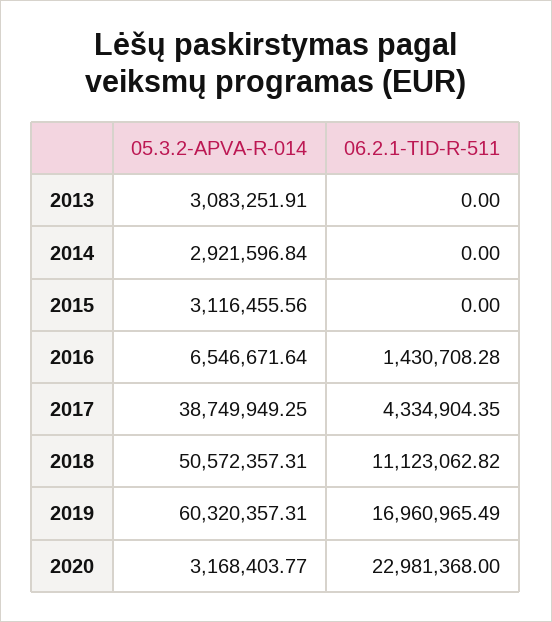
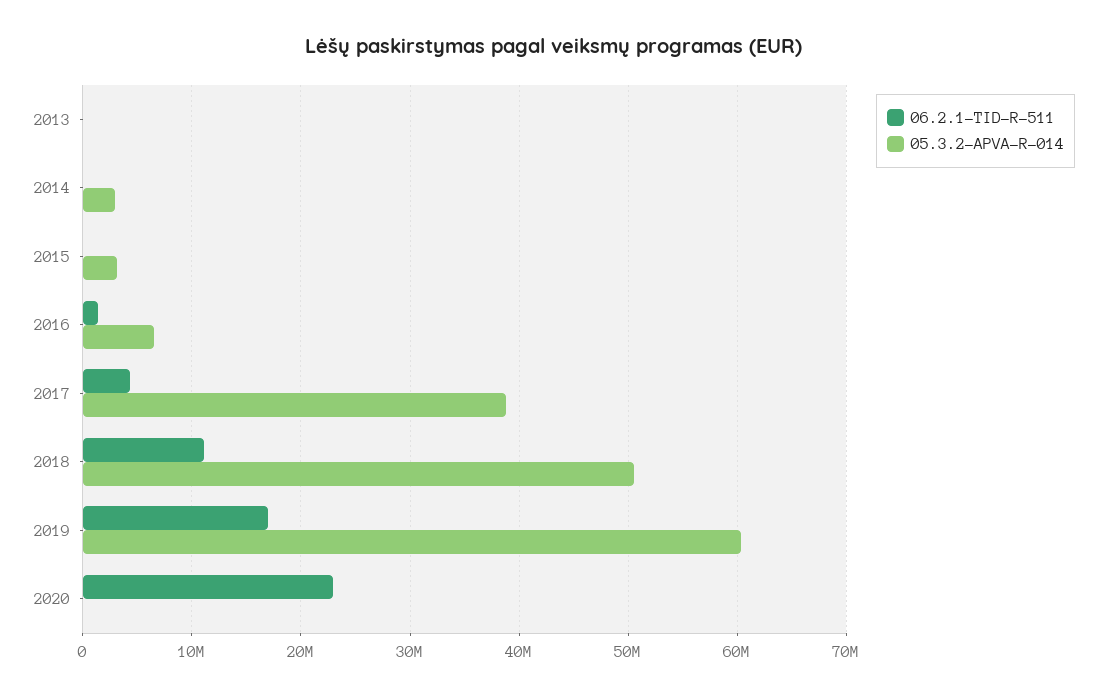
  {
    "05.3.2-APVA-R-014": {
-     "2013": 3083251.91,
+     "2013": 0,
      "2014": 2921596.84,
      "2015": 3116455.56,
      "2016": 6546671.64,
      "2017": 38749949.25,
      "2018": 50572357.31,
      "2019": 60320357.31,
-     "2020": 3168403.77
+     "2020": 0
    },
    "06.2.1-TID-R-511": {
      "2013": 0,
      "2014": 0,
      "2015": 0,
      "2016": 1430708.28,
      "2017": 4334904.35,
      "2018": 11123062.82,
      "2019": 16960965.49,
      "2020": 22981368
    }
  }

